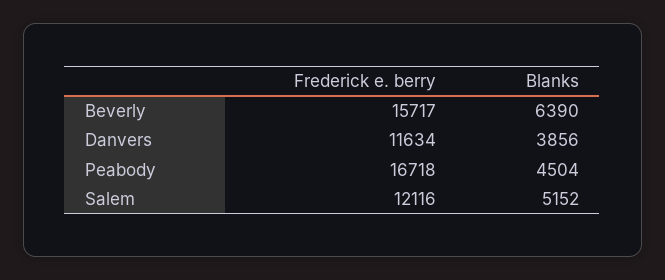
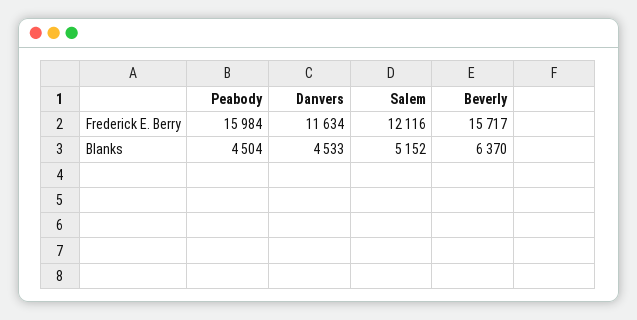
  {
    "Frederick e. berry": {
      "Beverly": 15717,
      "Danvers": 11634,
-     "Peabody": 16718,
+     "Peabody": 15984,
      "Salem": 12116
    },
    "Blanks": {
-     "Beverly": 6390,
+     "Beverly": 6370,
-     "Danvers": 3856,
+     "Danvers": 4533,
      "Peabody": 4504,
      "Salem": 5152
    }
  }

